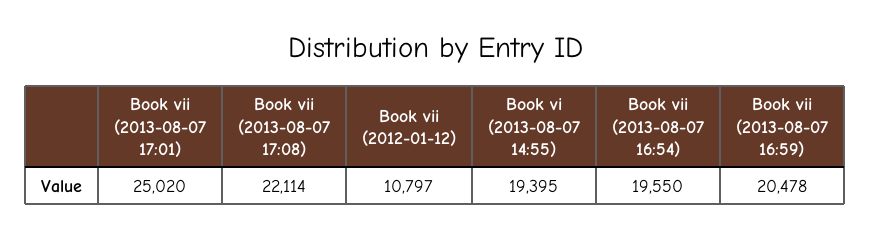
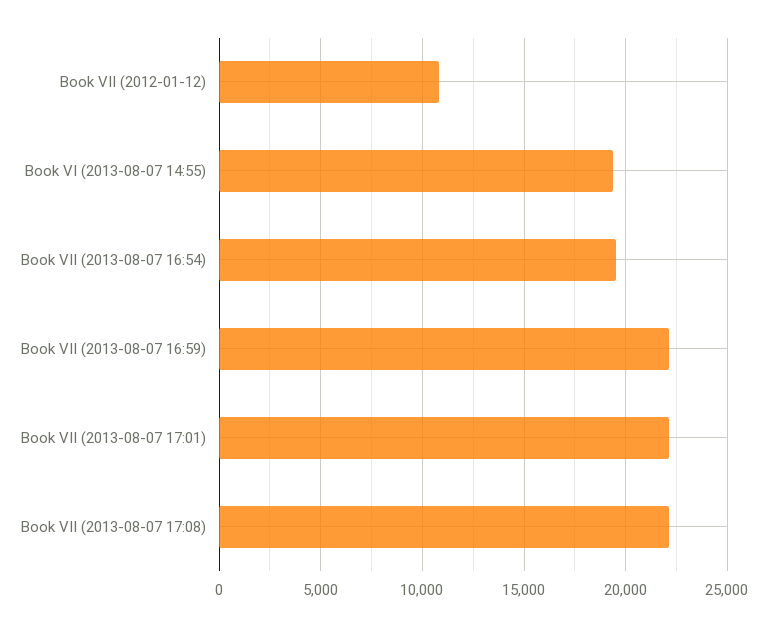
  {
-   "Book vii (2013-08-07 17:01)": 25020,
+   "Book vii (2013-08-07 17:01)": 22000,
    "Book vii (2013-08-07 17:08)": 22114,
    "Book vii (2012-01-12)": 10797,
    "Book vi (2013-08-07 14:55)": 19395,
    "Book vii (2013-08-07 16:54)": 19550,
-   "Book vii (2013-08-07 16:59)": 20478
+   "Book vii (2013-08-07 16:59)": 22000
  }

